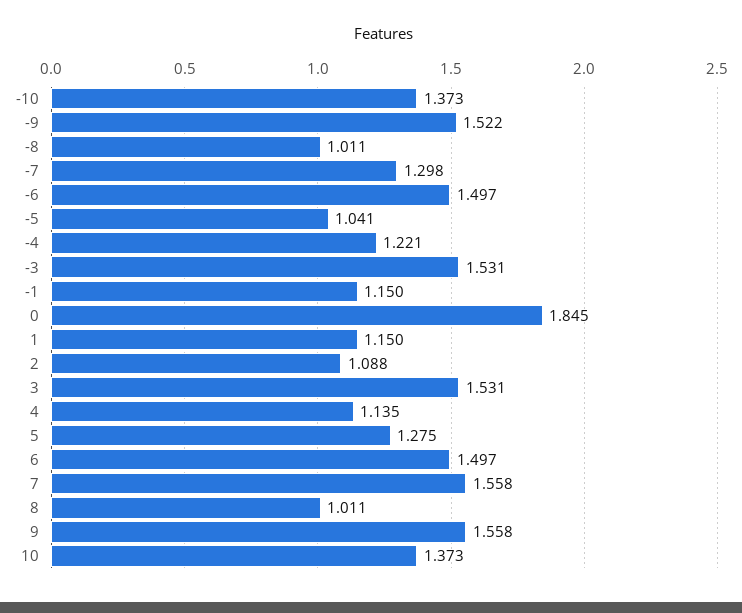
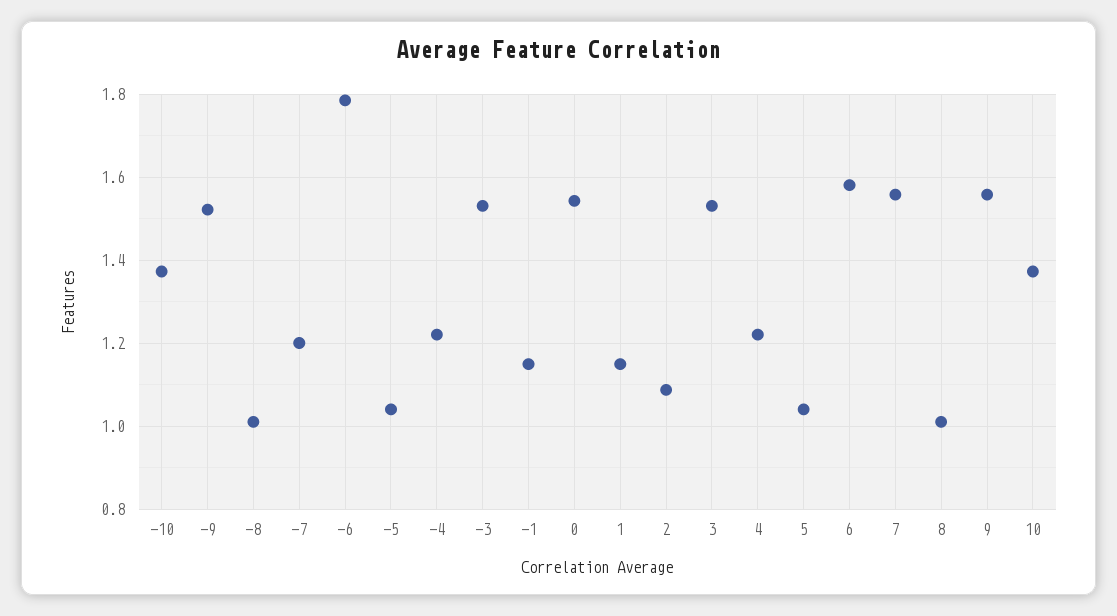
  {
    "-10": 1.373,
    "-9": 1.522,
    "-8": 1.011,
-   "-7": 1.298,
+   "-7": 1.2,
-   "-6": 1.497,
+   "-6": 1.78,
    "-5": 1.041,
    "-4": 1.221,
    "-3": 1.531,
    "-1": 1.15,
-   "0": 1.845,
+   "0": 1.54,
    "1": 1.15,
    "2": 1.088,
    "3": 1.531,
-   "4": 1.135,
+   "4": 1.22,
-   "5": 1.275,
+   "5": 1.04,
-   "6": 1.497,
+   "6": 1.58,
    "7": 1.558,
    "8": 1.011,
    "9": 1.558,
    "10": 1.373
  }

